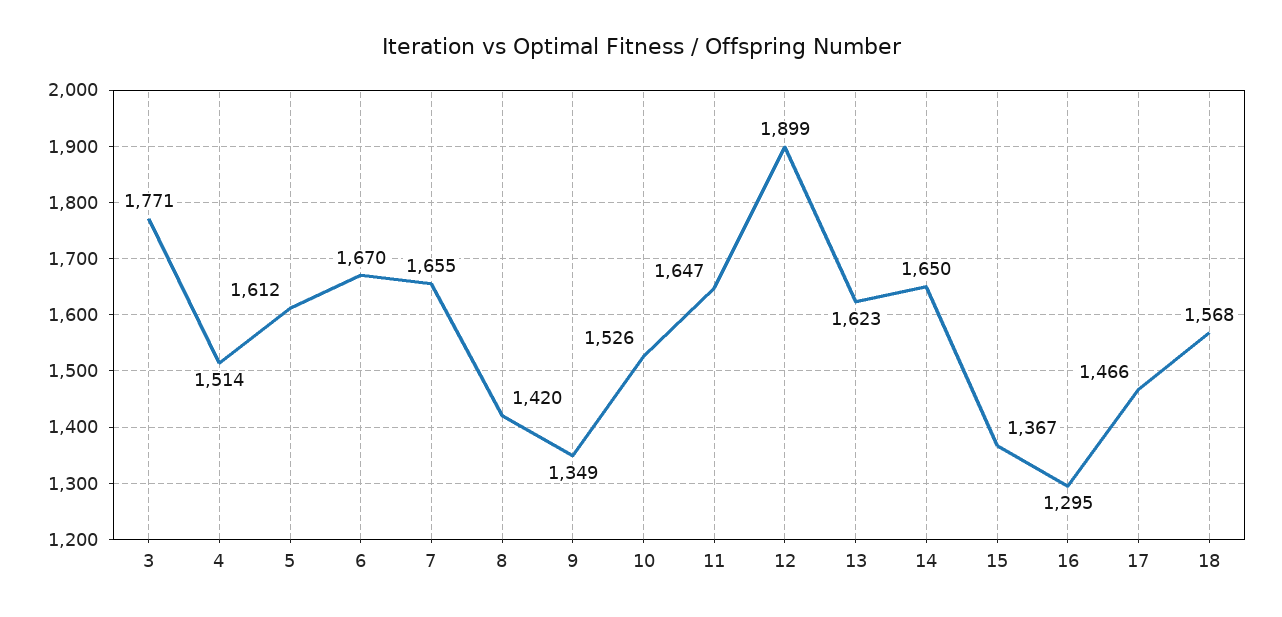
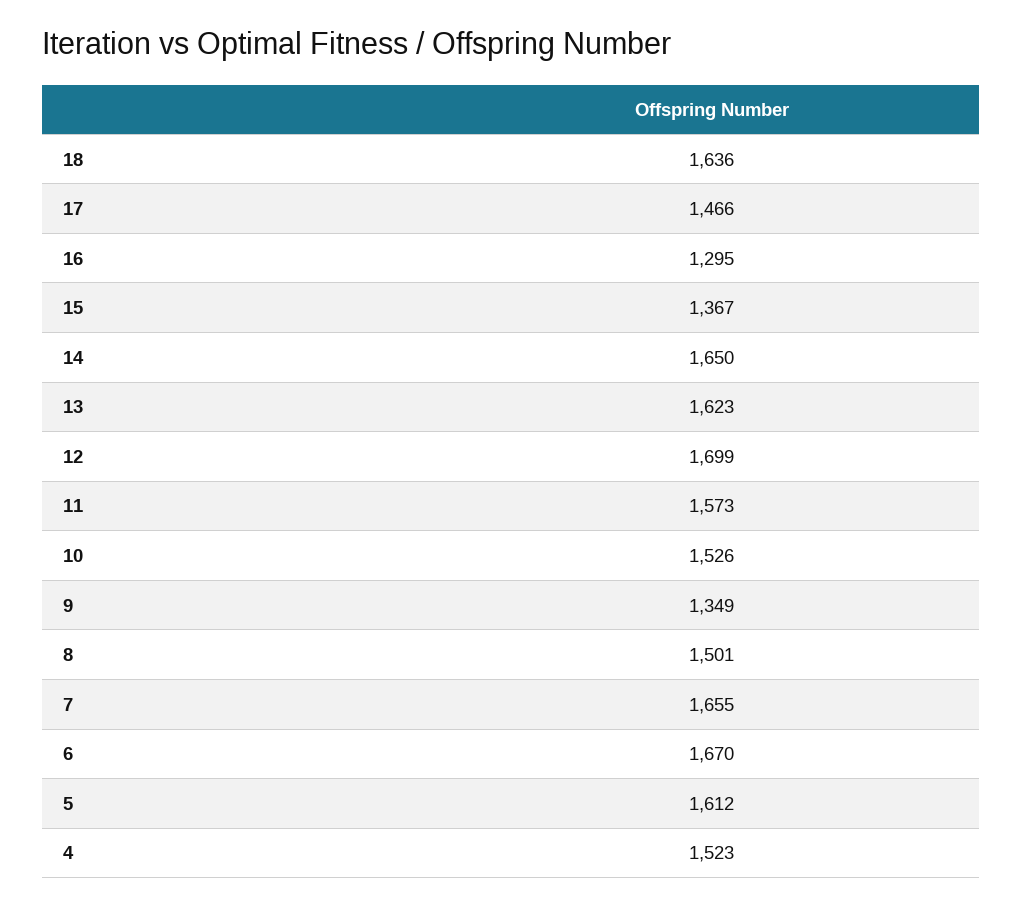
  {
-   "3": 1771,
-   "4": 1514,
+   "4": 1523,
    "5": 1612,
    "6": 1670,
    "7": 1655,
-   "8": 1420,
+   "8": 1501,
    "9": 1349,
    "10": 1526,
-   "11": 1647,
+   "11": 1573,
-   "12": 1899,
+   "12": 1699,
    "13": 1623,
    "14": 1650,
    "15": 1367,
    "16": 1295,
    "17": 1466,
-   "18": 1568
+   "18": 1636
  }

